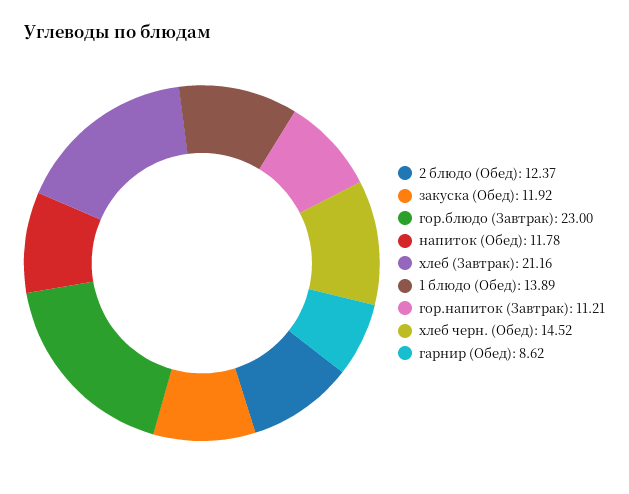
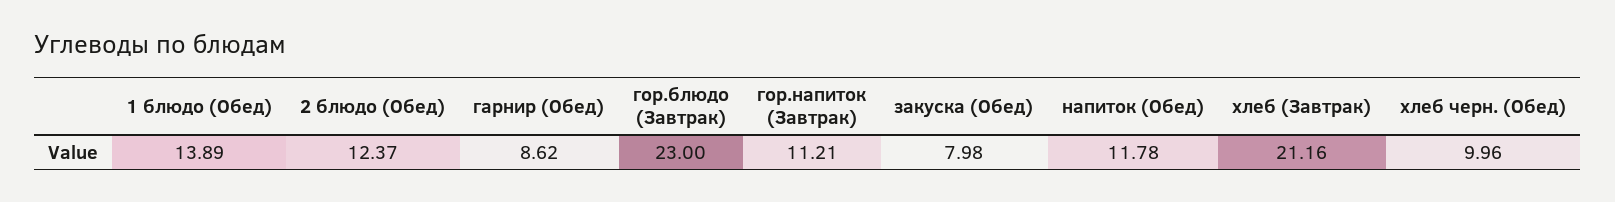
  {
    "2 блюдо (Обед)": 12.37,
-   "закуска (Обед)": 11.92,
+   "закуска (Обед)": 7.98,
    "гор.блюдо (Завтрак)": 23,
    "напиток (Обед)": 11.78,
    "хлеб (Завтрак)": 21.16,
    "1 блюдо (Обед)": 13.89,
    "гор.напиток (Завтрак)": 11.21,
-   "хлеб черн. (Обед)": 14.52,
+   "хлеб черн. (Обед)": 9.96,
    "гарнир (Обед)": 8.62
  }

